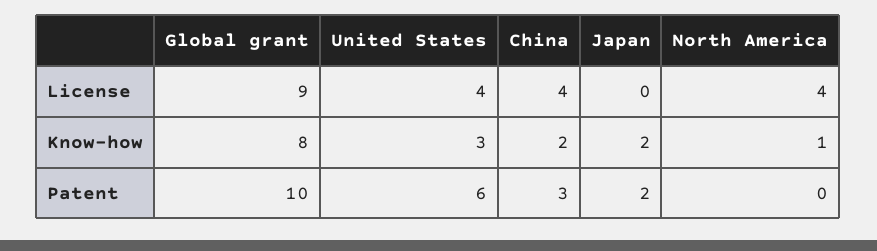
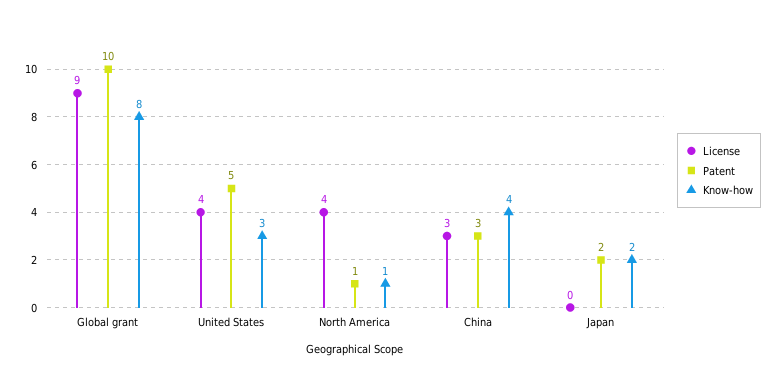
  {
    "License": {
      "Global grant": 9,
      "United States": 4,
-     "China": 4,
+     "China": 3,
      "Japan": 0,
      "North America": 4
    },
    "Know-how": {
      "Global grant": 8,
      "United States": 3,
-     "China": 2,
+     "China": 4,
      "Japan": 2,
      "North America": 1
    },
    "Patent": {
      "Global grant": 10,
-     "United States": 6,
+     "United States": 5,
      "China": 3,
      "Japan": 2,
-     "North America": 0
+     "North America": 1
    }
  }

